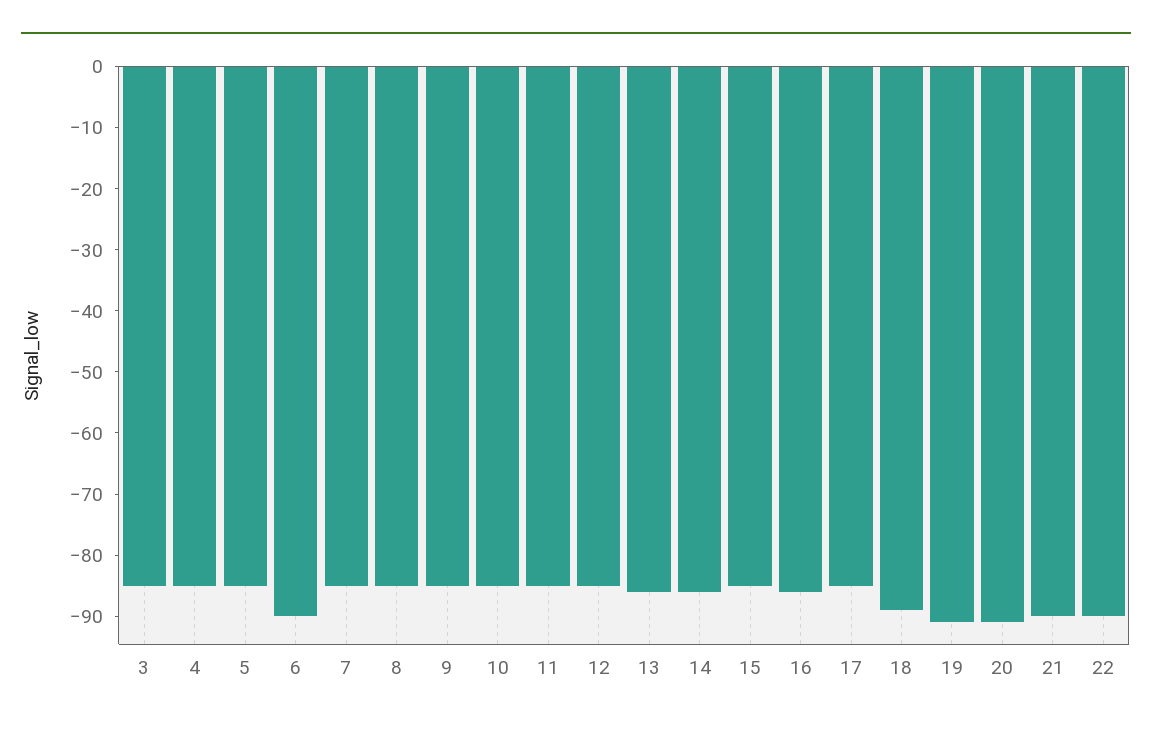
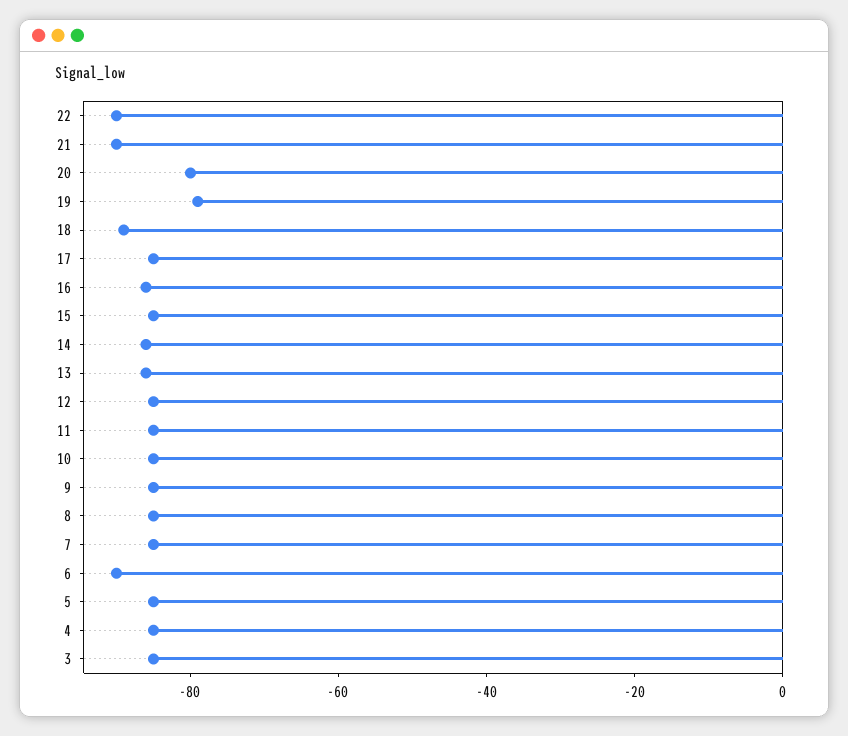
  {
    "3": -85,
    "4": -85,
    "5": -85,
    "6": -90,
    "7": -85,
    "8": -85,
    "9": -85,
    "10": -85,
    "11": -85,
    "12": -85,
    "13": -85,
    "14": -85,
    "15": -85,
    "16": -85,
    "17": -85,
    "18": -90,
-   "19": -90,
+   "19": -80,
-   "20": -90,
+   "20": -80,
    "21": -90,
    "22": -90
  }

